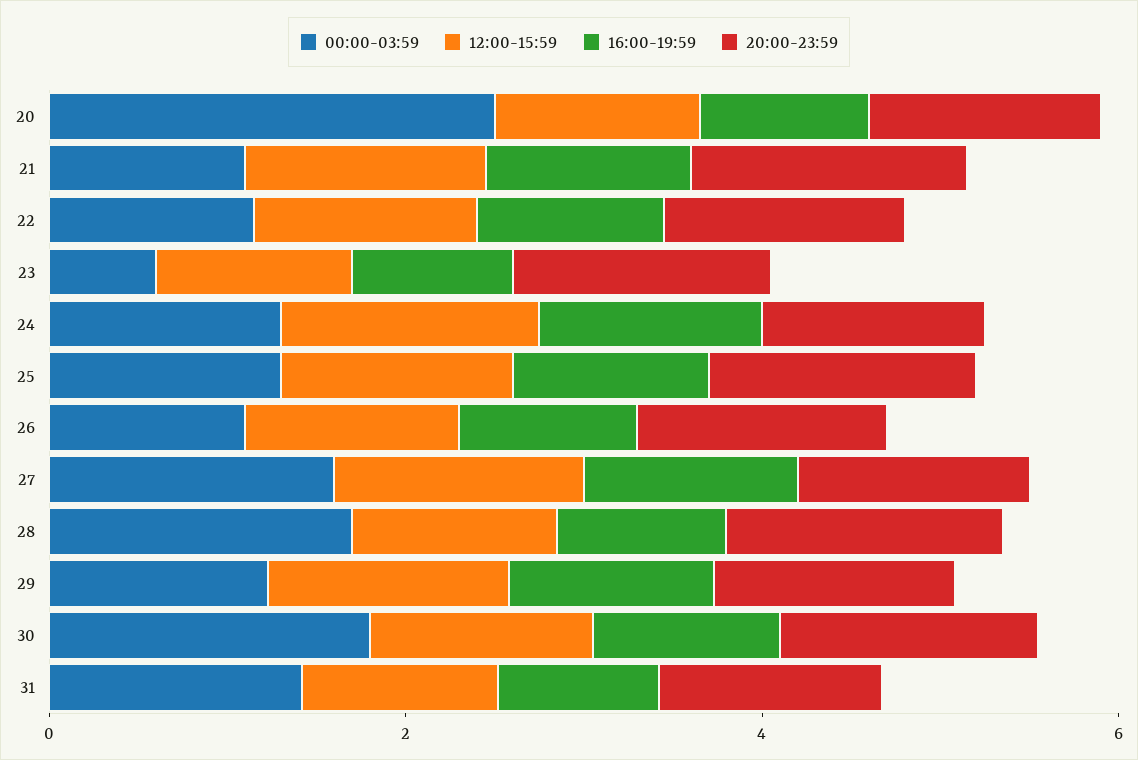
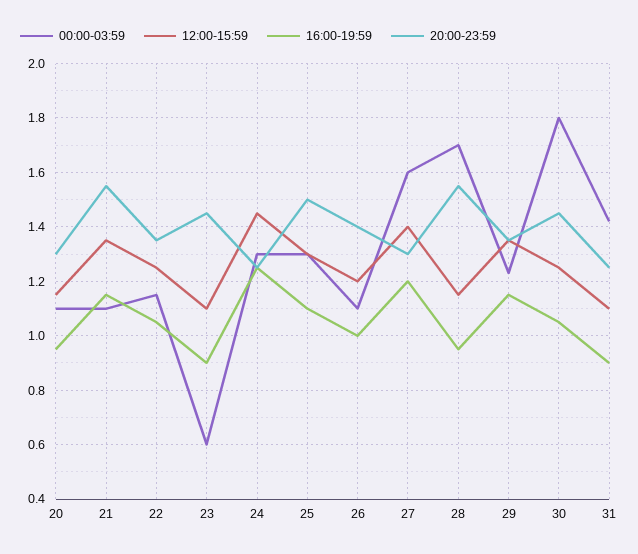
  {
    "00:00-03:59": {
-     "20": 2.5,
+     "20": 1.1,
      "21": 1.1,
      "22": 1.15,
      "23": 0.6,
      "24": 1.3,
      "25": 1.3,
      "26": 1.1,
      "27": 1.6,
      "28": 1.7,
      "29": 1.25,
      "30": 1.8,
      "31": 1.4
    },
    "12:00-15:59": {
      "20": 1.15,
      "21": 1.35,
      "22": 1.25,
      "23": 1.1,
      "24": 1.45,
      "25": 1.3,
      "26": 1.2,
      "27": 1.4,
      "28": 1.15,
      "29": 1.35,
      "30": 1.25,
      "31": 1.1
    },
    "16:00-19:59": {
      "20": 0.95,
      "21": 1.15,
      "22": 1.05,
      "23": 0.9,
      "24": 1.25,
      "25": 1.1,
      "26": 1,
      "27": 1.2,
      "28": 0.95,
      "29": 1.15,
      "30": 1.05,
      "31": 0.9
    },
    "20:00-23:59": {
      "20": 1.3,
      "21": 1.55,
      "22": 1.35,
      "23": 1.45,
      "24": 1.25,
      "25": 1.5,
      "26": 1.4,
      "27": 1.3,
      "28": 1.55,
      "29": 1.35,
      "30": 1.45,
      "31": 1.25
    }
  }

